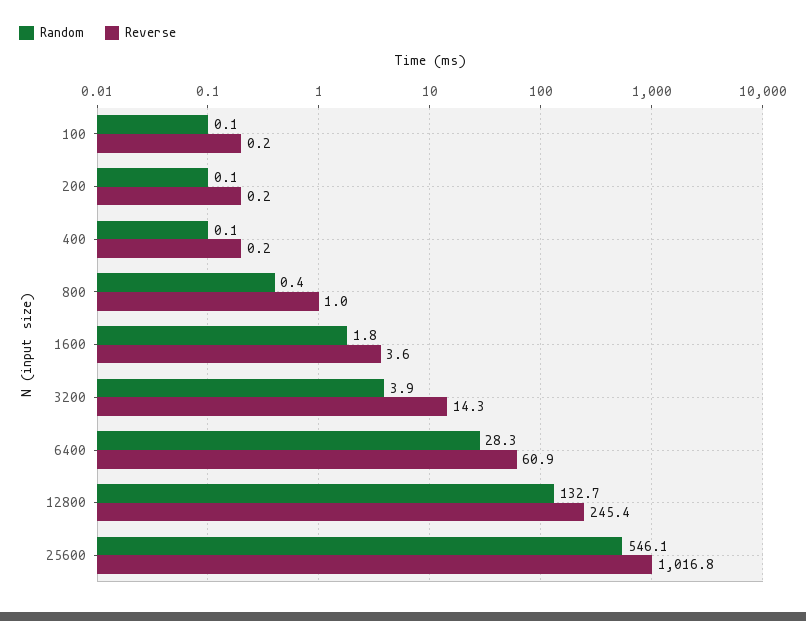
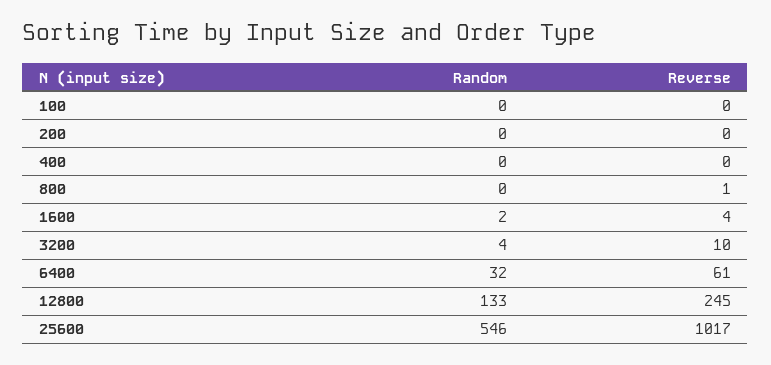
  {
    "Random": {
      "100": 0.1,
      "200": 0.1,
      "400": 0.1,
      "800": 0.4,
      "1600": 1.8,
      "3200": 3.9,
-     "6400": 28.3,
+     "6400": 32,
      "12800": 132.7,
      "25600": 546.1
    },
    "Reverse": {
      "100": 0.2,
      "200": 0.2,
      "400": 0.2,
      "800": 1,
      "1600": 3.6,
-     "3200": 14.3,
+     "3200": 10,
      "6400": 60.9,
      "12800": 245.4,
      "25600": 1016.8
    }
  }

